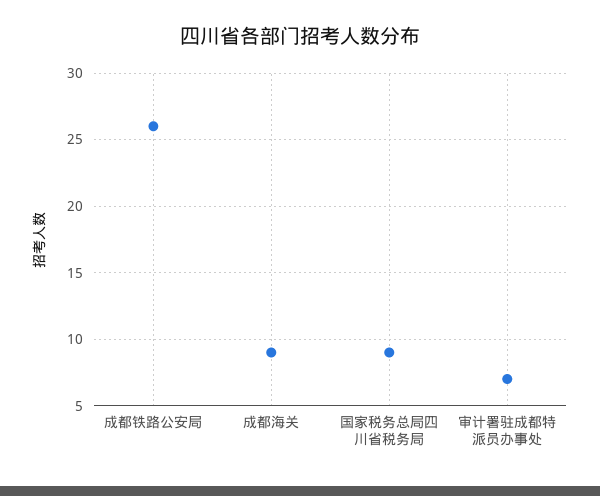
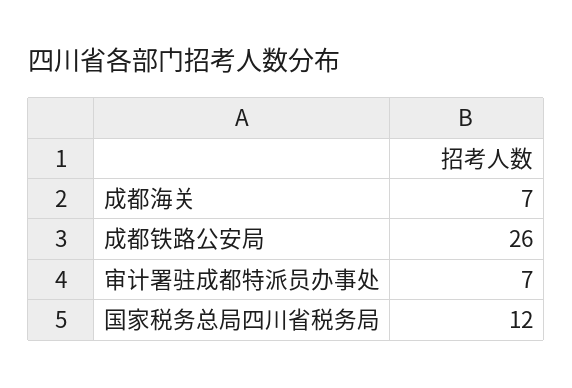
  {
    "成都铁路公安局": 26,
-   "成都海关": 9,
+   "成都海关": 7,
-   "国家税务总局四川省税务局": 9,
+   "国家税务总局四川省税务局": 12,
    "审计署驻成都特派员办事处": 7
  }

